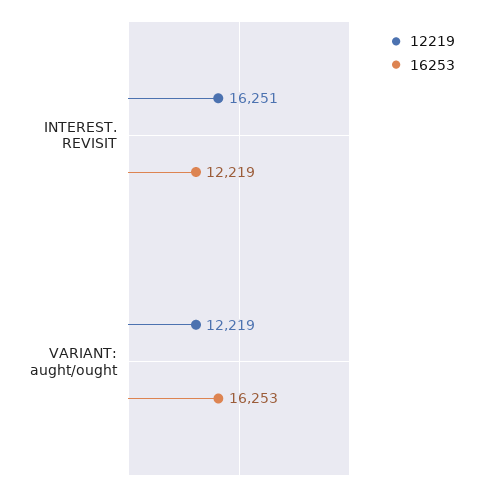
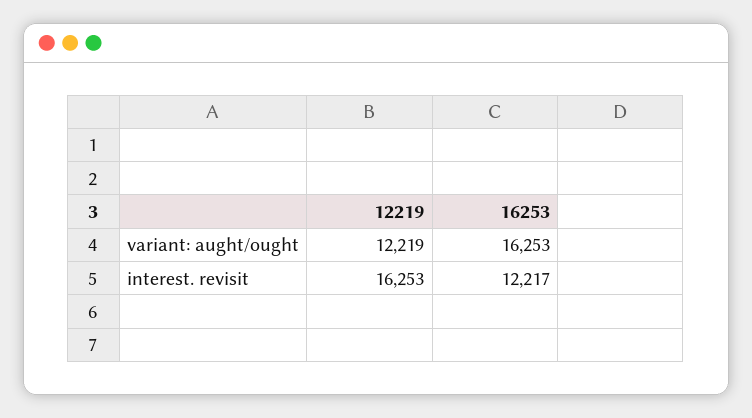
  {
    "12219": {
-     "INTEREST. REVISIT": 16251,
+     "INTEREST. REVISIT": 16253,
      "VARIANT: aught/ought": 12219
    },
    "16253": {
-     "INTEREST. REVISIT": 12219,
+     "INTEREST. REVISIT": 12217,
      "VARIANT: aught/ought": 16253
    }
  }

